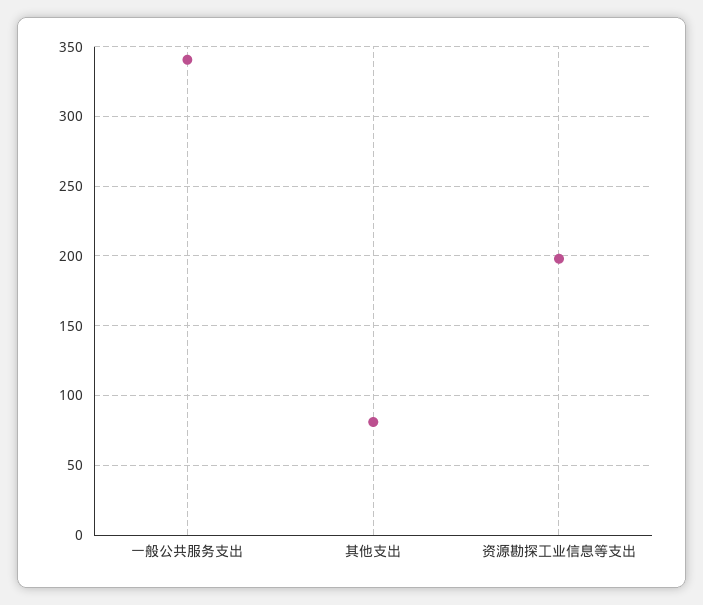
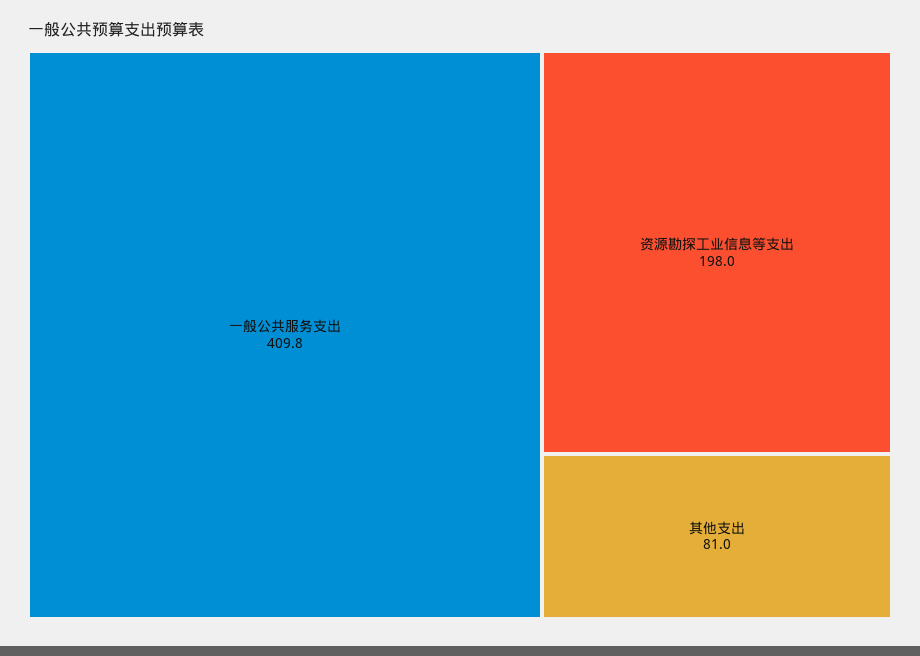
  {
-   "一般公共服务支出": 340,
+   "一般公共服务支出": 409.8,
    "其他支出": 81,
    "资源勘探工业信息等支出": 198
  }

